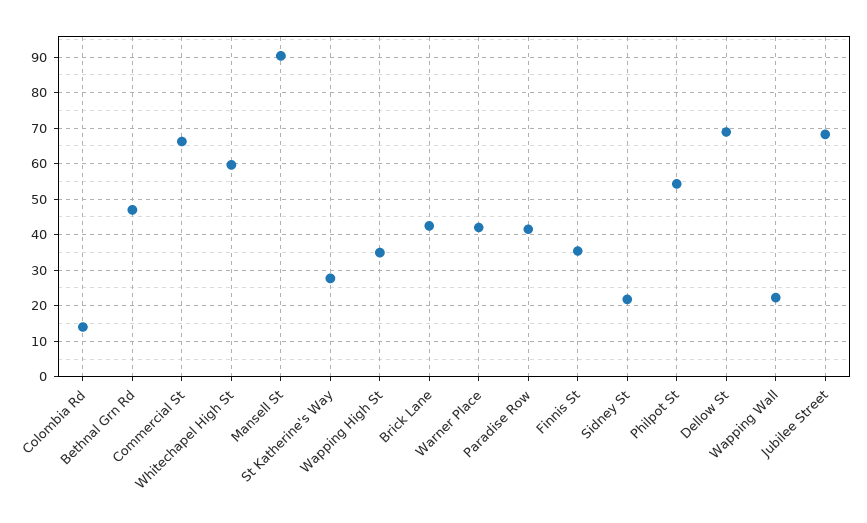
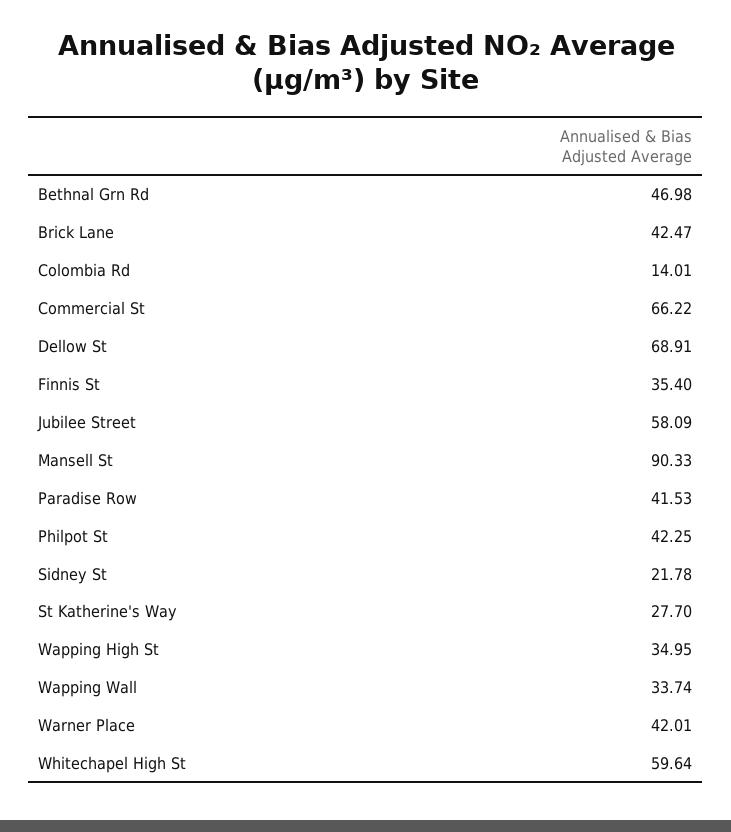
  {
    "Colombia Rd": 14.01,
    "Bethnal Grn Rd": 46.98,
    "Commercial St": 66.22,
    "Whitechapel High St": 59.64,
    "Mansell St": 90.33,
    "St Katherine's Way": 27.7,
    "Wapping High St": 34.95,
    "Brick Lane": 42.47,
    "Warner Place": 42.01,
    "Paradise Row": 41.53,
    "Finnis St": 35.4,
    "Sidney St": 21.78,
-   "Philpot St": 54,
+   "Philpot St": 42.25,
    "Dellow St": 68.91,
-   "Wapping Wall": 22,
+   "Wapping Wall": 33.74,
-   "Jubilee Street": 68
+   "Jubilee Street": 58.09
  }

